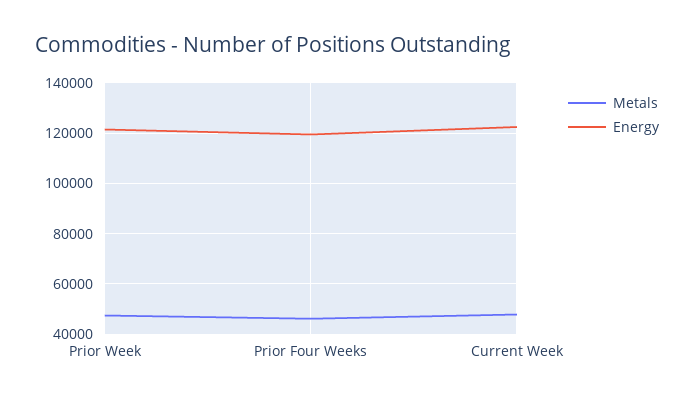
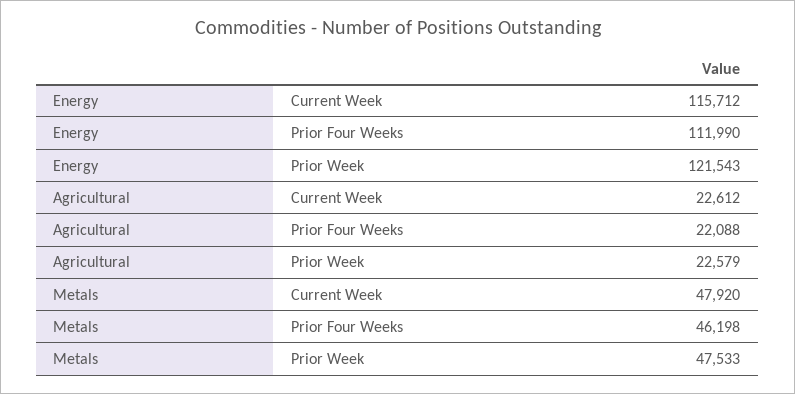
  {
    "Metals": {
      "Prior Week": 47533,
      "Prior Four Weeks": 46198,
      "Current Week": 47920
    },
    "Energy": {
      "Prior Week": 121543,
-     "Prior Four Weeks": 120000,
+     "Prior Four Weeks": 111990,
-     "Current Week": 122500
+     "Current Week": 115712
-   }
+   },
+   "Agricultural": {
+     "Current Week": 22612,
+     "Prior Four Weeks": 22088,
+     "Prior Week": 22579
+   }
  }

